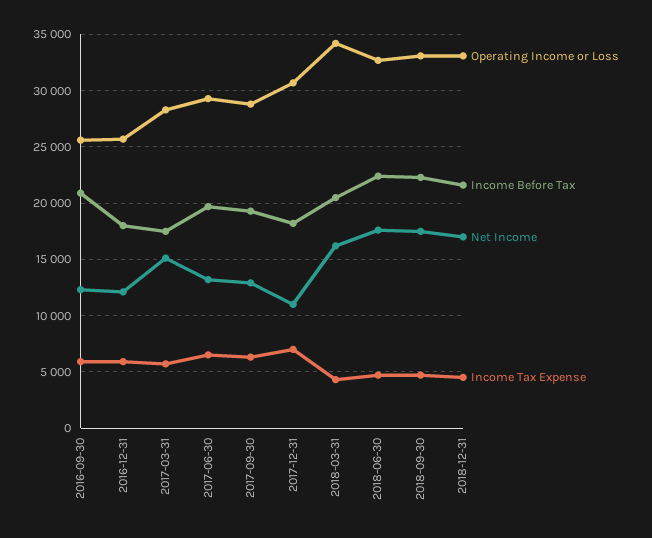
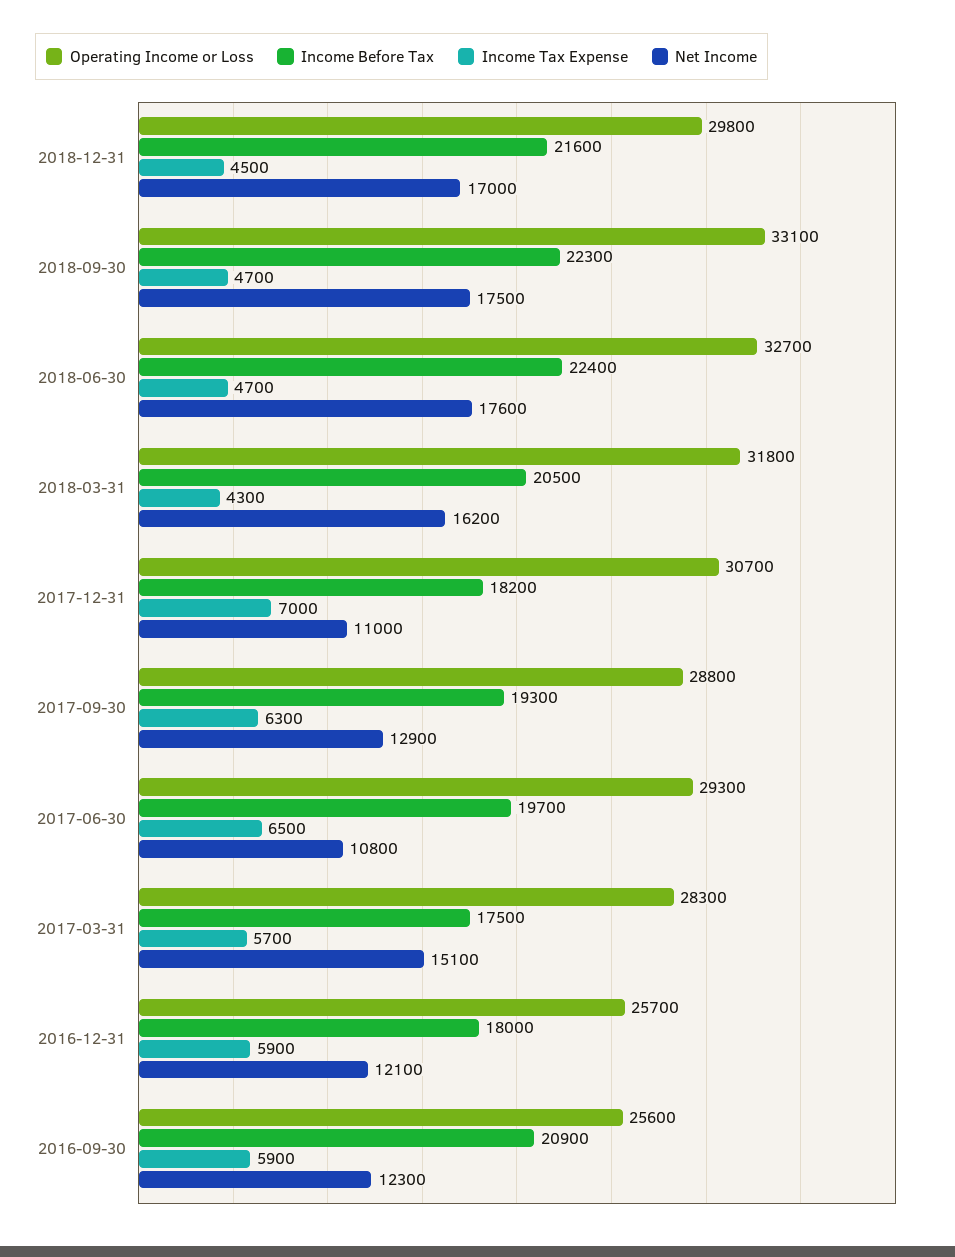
  {
    "Operating Income or Loss": {
      "2016-09-30": 25600,
      "2016-12-31": 25700,
      "2017-03-31": 28300,
      "2017-06-30": 29300,
      "2017-09-30": 28800,
      "2017-12-31": 30700,
-     "2018-03-31": 34000,
+     "2018-03-31": 31800,
      "2018-06-30": 32700,
      "2018-09-30": 33100,
-     "2018-12-31": 33000
+     "2018-12-31": 29800
    },
    "Income Before Tax": {
      "2016-09-30": 20900,
      "2016-12-31": 18000,
      "2017-03-31": 17500,
      "2017-06-30": 19700,
      "2017-09-30": 19300,
      "2017-12-31": 18200,
      "2018-03-31": 20500,
      "2018-06-30": 22400,
      "2018-09-30": 22300,
      "2018-12-31": 21600
    },
    "Net Income": {
      "2016-09-30": 12300,
      "2016-12-31": 12100,
      "2017-03-31": 15100,
-     "2017-06-30": 13000,
+     "2017-06-30": 10800,
      "2017-09-30": 12900,
      "2017-12-31": 11000,
      "2018-03-31": 16200,
      "2018-06-30": 17600,
      "2018-09-30": 17500,
      "2018-12-31": 17000
    },
    "Income Tax Expense": {
      "2016-09-30": 5900,
      "2016-12-31": 5900,
      "2017-03-31": 5700,
      "2017-06-30": 6500,
      "2017-09-30": 6300,
      "2017-12-31": 7000,
      "2018-03-31": 4300,
      "2018-06-30": 4700,
      "2018-09-30": 4700,
      "2018-12-31": 4500
    }
  }

